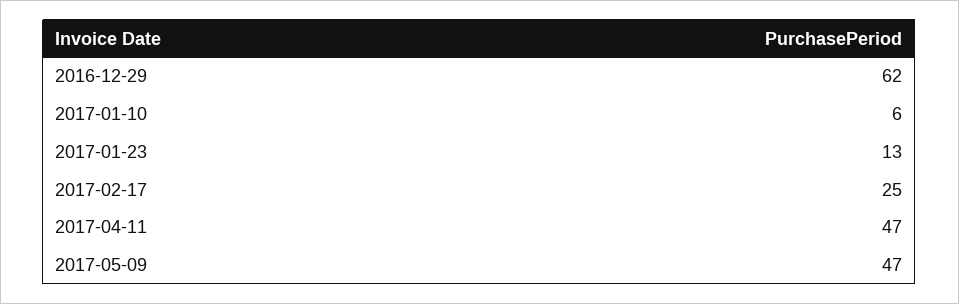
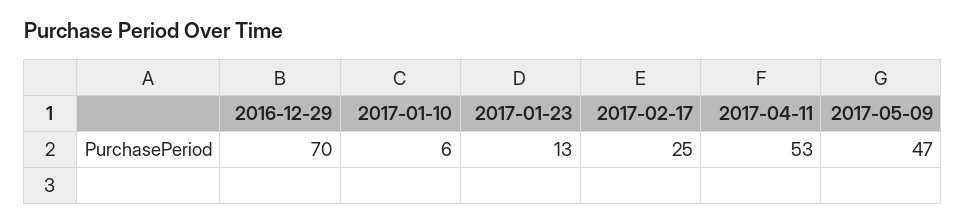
  {
-   "2016-12-29": 62,
+   "2016-12-29": 70,
    "2017-01-10": 6,
    "2017-01-23": 13,
    "2017-02-17": 25,
-   "2017-04-11": 47,
+   "2017-04-11": 53,
    "2017-05-09": 47
  }

